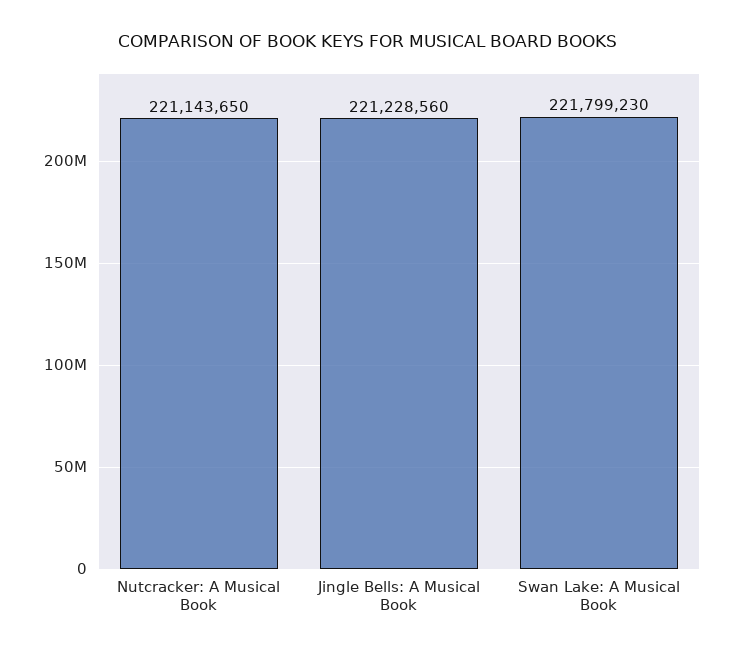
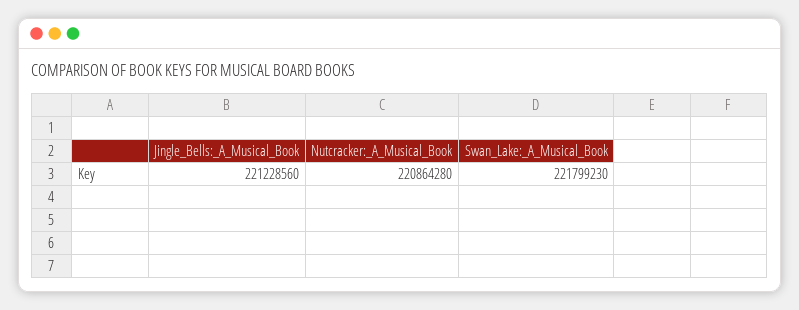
  {
-   "Nutcracker: A Musical Book": 221143650,
+   "Nutcracker: A Musical Book": 220864280,
    "Jingle Bells: A Musical Book": 221228560,
    "Swan Lake: A Musical Book": 221799230
  }

